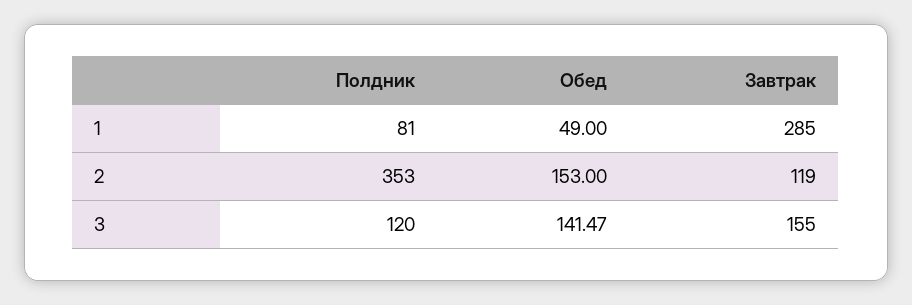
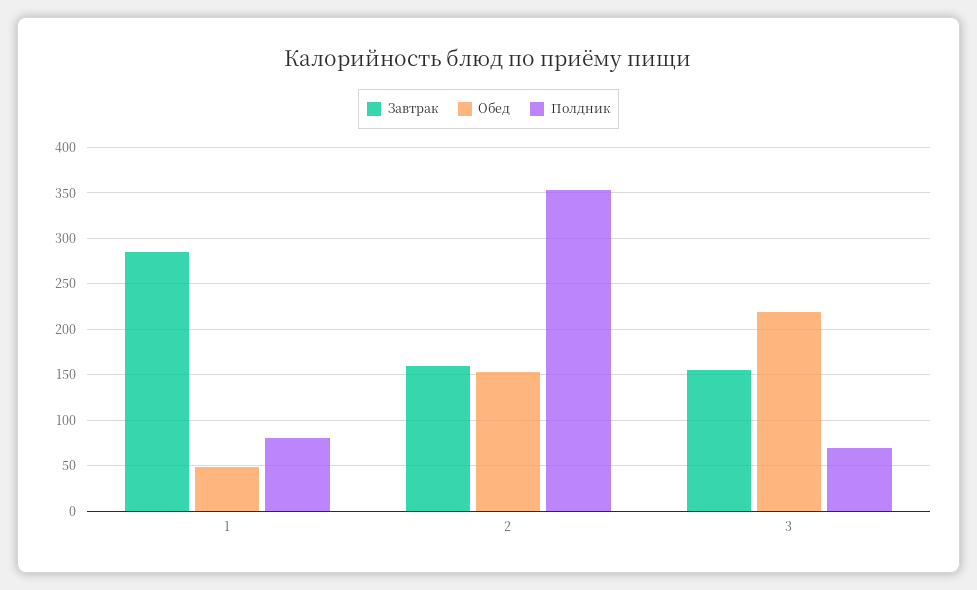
  {
    "Полдник": {
      "1": 81,
      "2": 353,
-     "3": 120
+     "3": 70
    },
    "Обед": {
      "1": 49,
      "2": 153,
-     "3": 141.47
+     "3": 220
    },
    "Завтрак": {
      "1": 285,
-     "2": 119,
+     "2": 160,
      "3": 155
    }
  }

